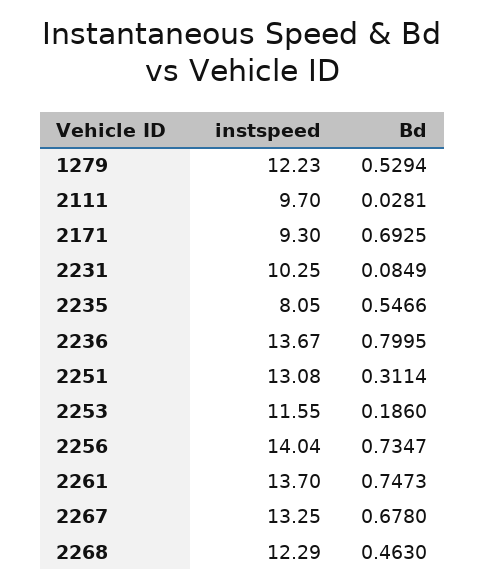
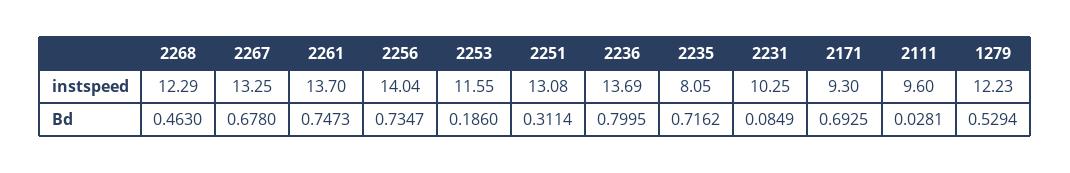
  {
    "instspeed": {
      "1279": 12.23,
-     "2111": 9.7,
+     "2111": 9.6,
      "2171": 9.3,
      "2231": 10.25,
      "2235": 8.05,
-     "2236": 13.67,
+     "2236": 13.69,
      "2251": 13.08,
      "2253": 11.55,
      "2256": 14.04,
      "2261": 13.7,
      "2267": 13.25,
      "2268": 12.29
    },
    "Bd": {
      "1279": 0.5294,
      "2111": 0.0281,
      "2171": 0.6925,
      "2231": 0.0849,
-     "2235": 0.5466,
+     "2235": 0.7162,
      "2236": 0.7995,
      "2251": 0.3114,
      "2253": 0.186,
      "2256": 0.7347,
      "2261": 0.7473,
      "2267": 0.678,
      "2268": 0.463
    }
  }

